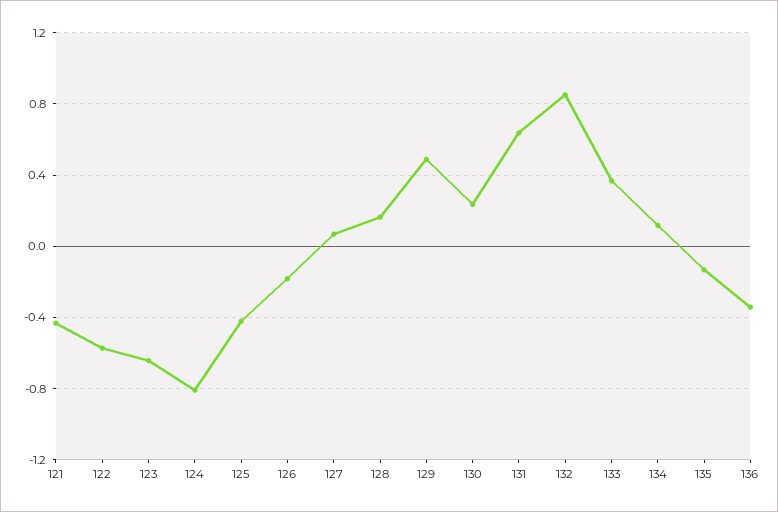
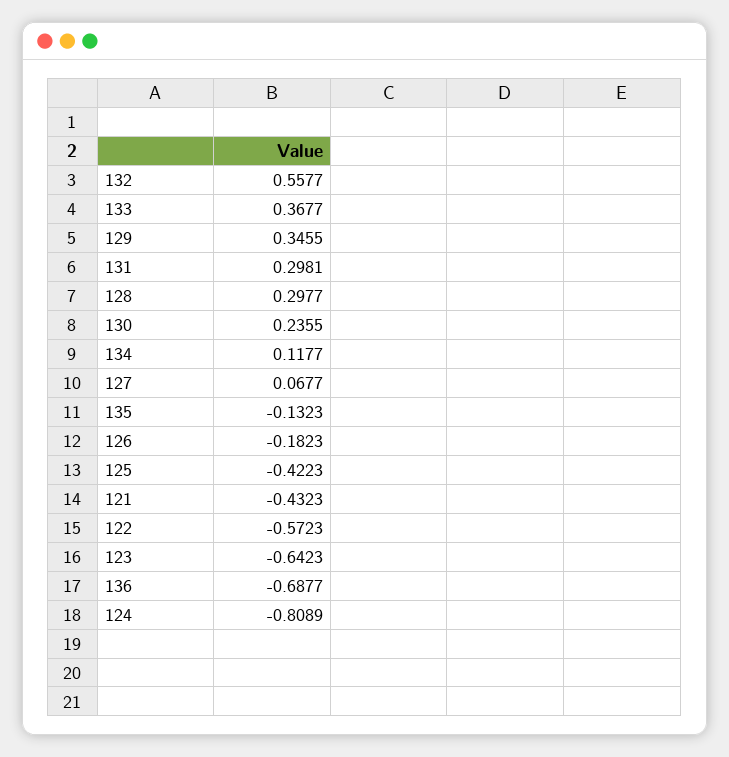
  {
    "121": -0.4323,
    "122": -0.5723,
    "123": -0.6423,
    "124": -0.8089,
    "125": -0.4223,
    "126": -0.1823,
    "127": 0.0677,
-   "128": 0.15,
+   "128": 0.2977,
-   "129": 0.5,
+   "129": 0.3455,
    "130": 0.2355,
-   "131": 0.65,
+   "131": 0.2981,
-   "132": 0.85,
+   "132": 0.5577,
    "133": 0.3677,
    "134": 0.1177,
    "135": -0.1323,
-   "136": -0.35
+   "136": -0.6877
  }

